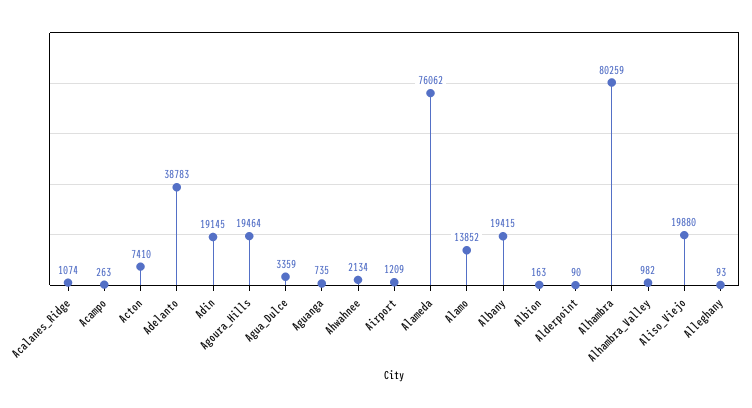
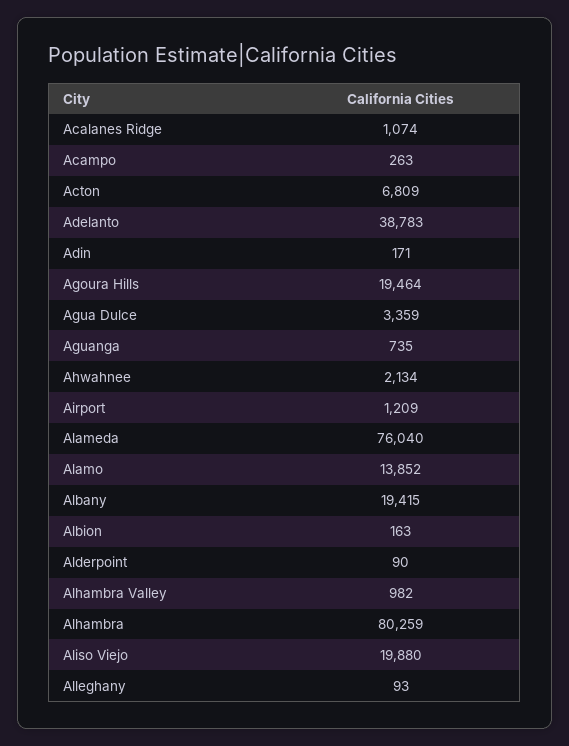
  {
    "Acalanes_Ridge": 1074,
    "Acampo": 263,
-   "Acton": 7410,
+   "Acton": 6809,
    "Adelanto": 38783,
-   "Adin": 19145,
+   "Adin": 171,
    "Agoura_Hills": 19464,
    "Agua_Dulce": 3359,
    "Aguanga": 735,
    "Ahwahnee": 2134,
    "Airport": 1209,
-   "Alameda": 76062,
+   "Alameda": 76040,
    "Alamo": 13852,
    "Albany": 19415,
    "Albion": 163,
    "Alderpoint": 90,
    "Alhambra": 80259,
    "Alhambra_Valley": 982,
    "Aliso_Viejo": 19880,
    "Alleghany": 93
  }

